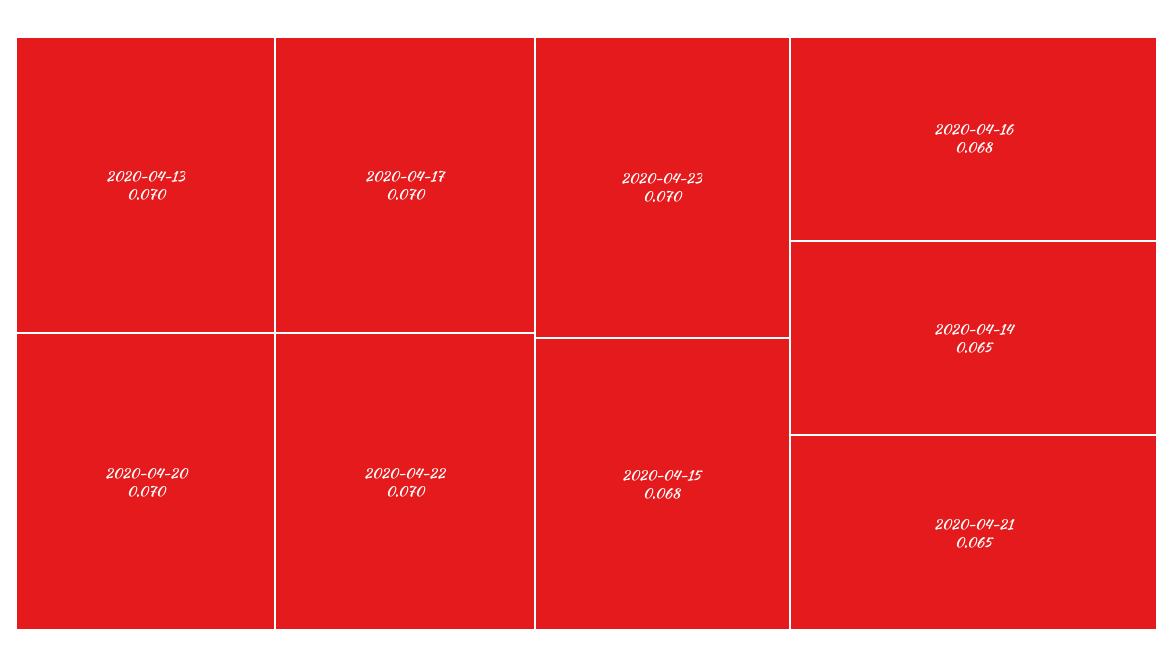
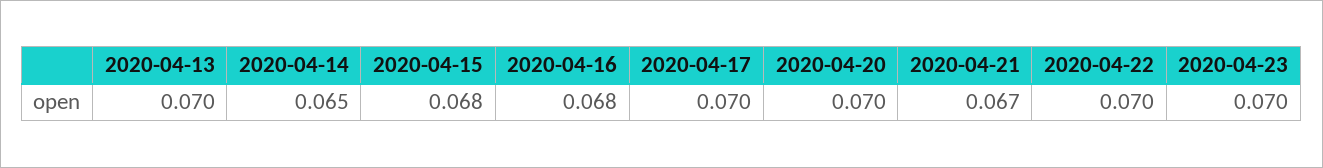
  {
    "2020-04-13": 0.07,
    "2020-04-17": 0.07,
    "2020-04-20": 0.07,
    "2020-04-22": 0.07,
    "2020-04-23": 0.07,
    "2020-04-15": 0.068,
    "2020-04-16": 0.068,
    "2020-04-14": 0.065,
-   "2020-04-21": 0.065
+   "2020-04-21": 0.067
  }

